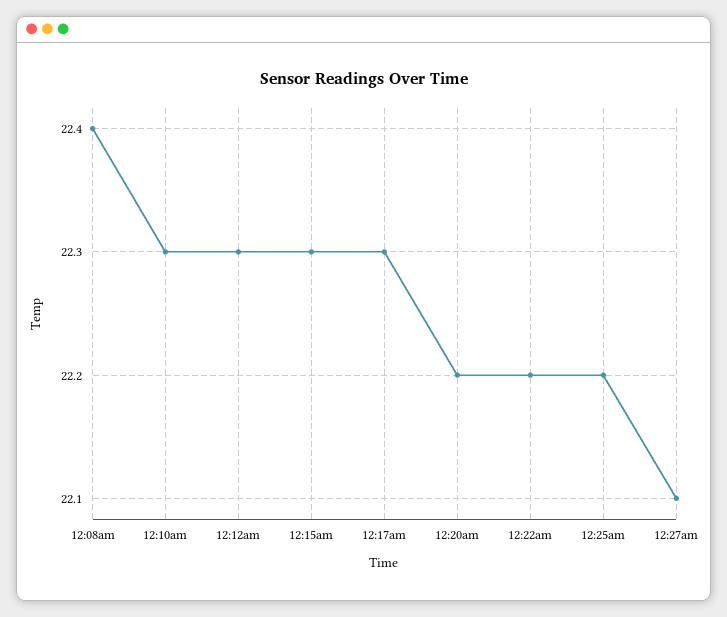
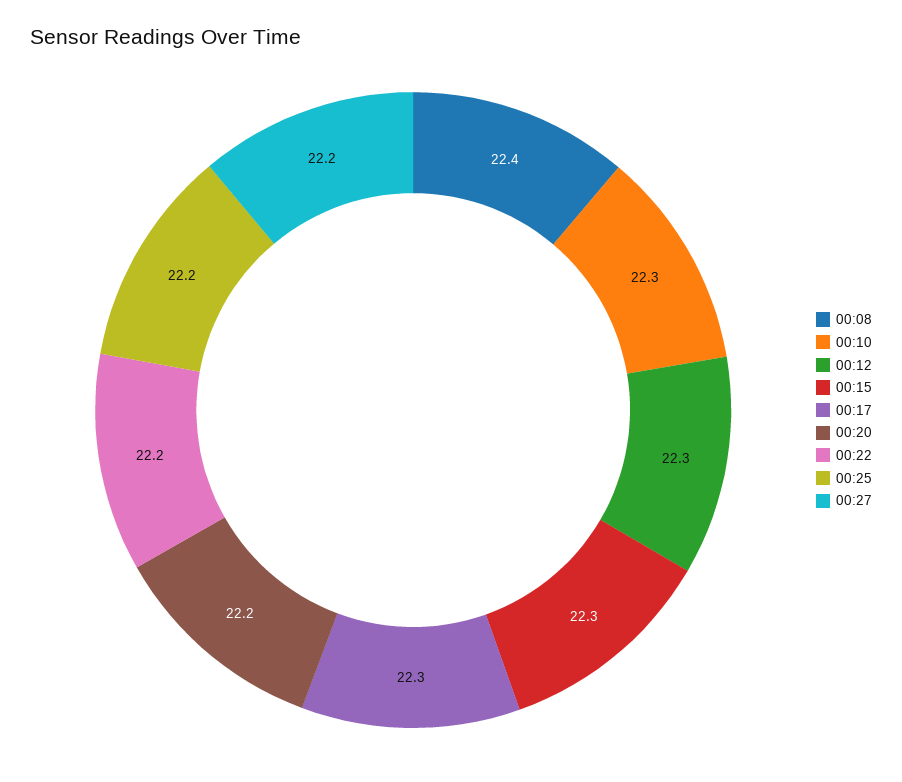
  {
    "12:08am": 22.4,
    "12:10am": 22.3,
    "12:12am": 22.3,
    "12:15am": 22.3,
    "12:17am": 22.3,
    "12:20am": 22.2,
    "12:22am": 22.2,
    "12:25am": 22.2,
-   "12:27am": 22.1
+   "12:27am": 22.2
  }

